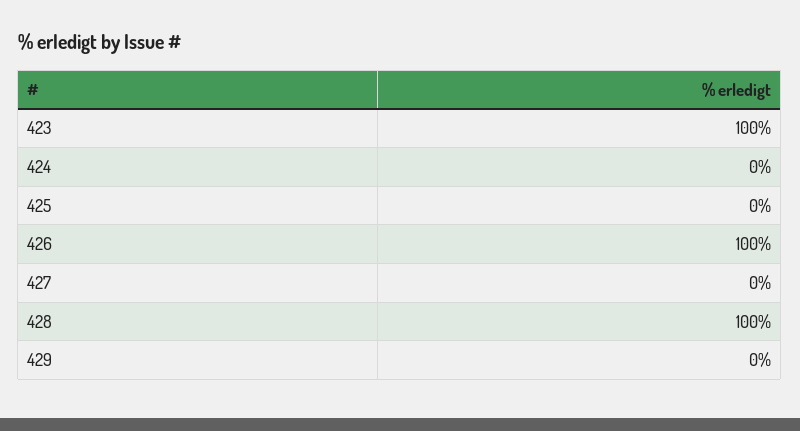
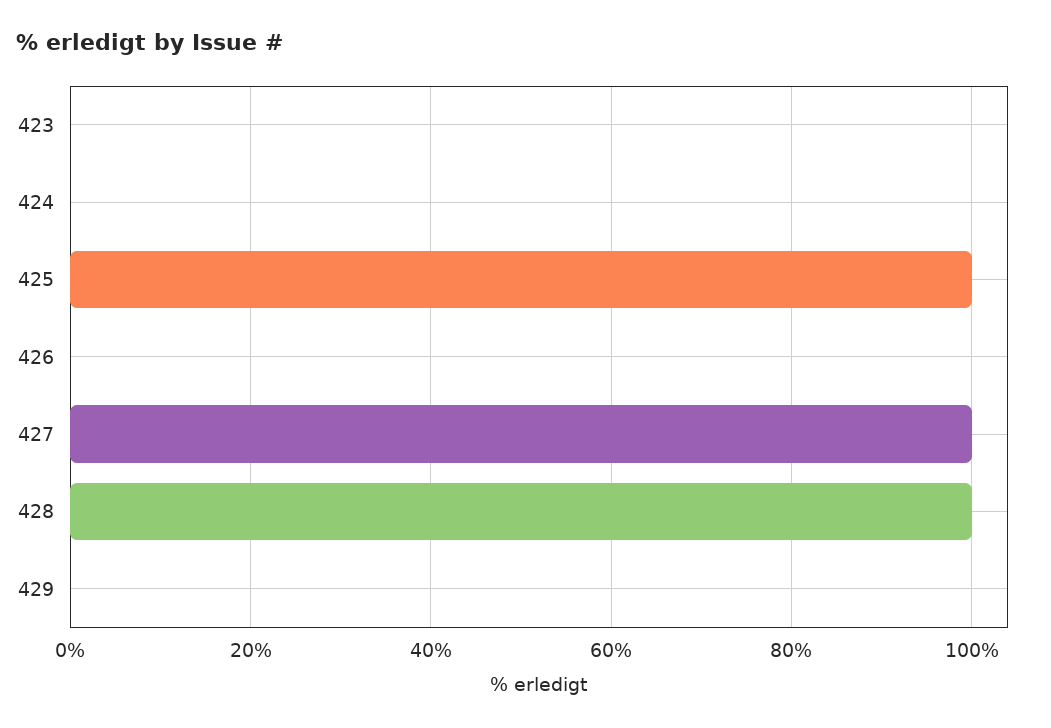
  {
-   "423": 100,
+   "423": 0,
    "424": 0,
-   "425": 0,
+   "425": 100,
-   "426": 100,
+   "426": 0,
-   "427": 0,
+   "427": 100,
    "428": 100,
    "429": 0
  }

